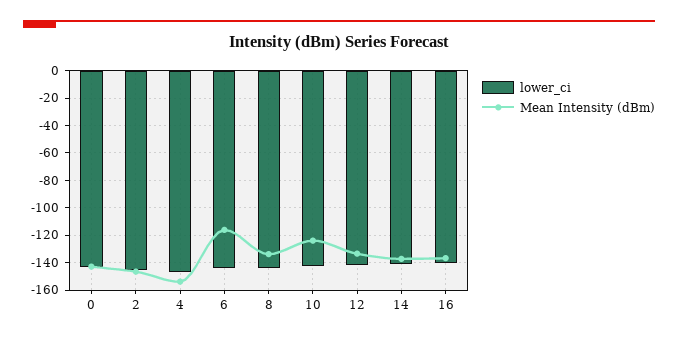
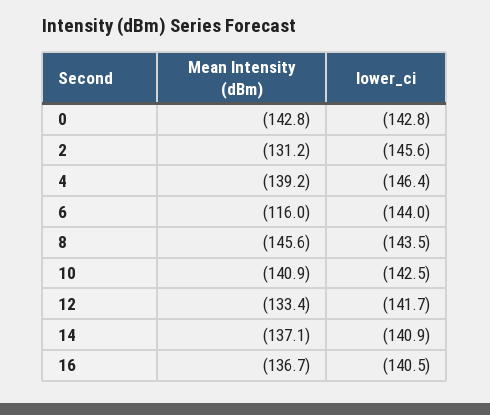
  {
    "lower_ci": {
      "0": -142.8,
      "2": -145.6,
      "4": -146.4,
      "6": -144,
      "8": -143.5,
      "10": -142.5,
      "12": -141.7,
      "14": -140.9,
      "16": -140.5
    },
    "Mean Intensity (dBm)": {
      "0": -142.8,
-     "2": -145,
+     "2": -131.2,
-     "4": -155,
+     "4": -139.2,
      "6": -116,
-     "8": -135,
+     "8": -145.6,
-     "10": -125,
+     "10": -140.9,
      "12": -133.4,
      "14": -137.1,
      "16": -136.7
    }
  }

